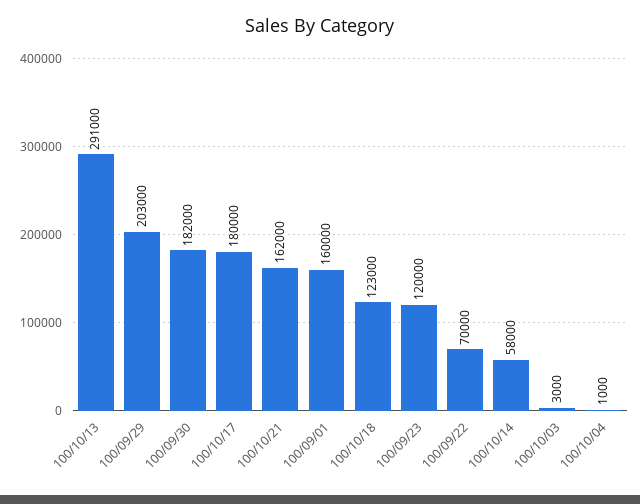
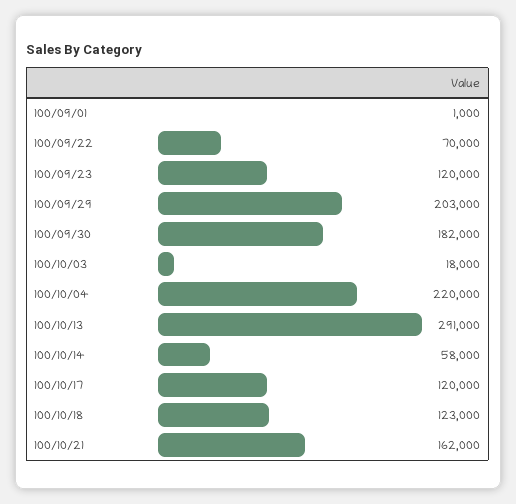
  {
    "100/10/13": 291000,
    "100/09/29": 203000,
    "100/09/30": 182000,
-   "100/10/17": 180000,
+   "100/10/17": 120000,
    "100/10/21": 162000,
-   "100/09/01": 160000,
+   "100/09/01": 1000,
    "100/10/18": 123000,
    "100/09/23": 120000,
    "100/09/22": 70000,
    "100/10/14": 58000,
-   "100/10/03": 3000,
+   "100/10/03": 18000,
-   "100/10/04": 1000
+   "100/10/04": 220000
  }

